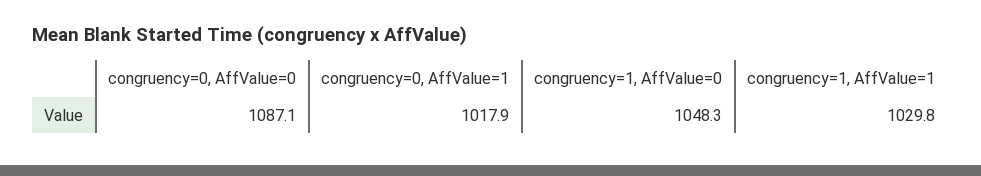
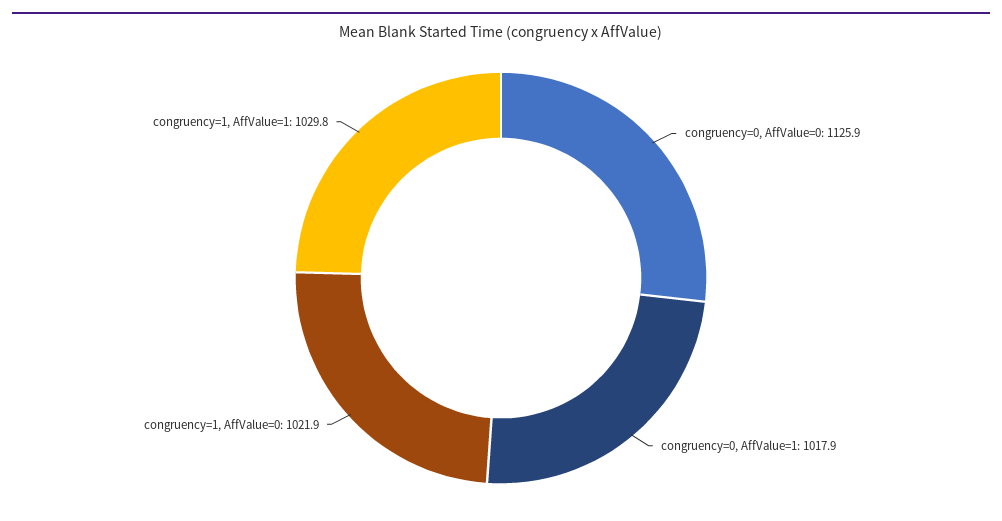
  {
-   "congruency=0, AffValue=0": 1087.1,
+   "congruency=0, AffValue=0": 1125.9,
    "congruency=0, AffValue=1": 1017.9,
-   "congruency=1, AffValue=0": 1048.3,
+   "congruency=1, AffValue=0": 1021.9,
    "congruency=1, AffValue=1": 1029.8
  }

